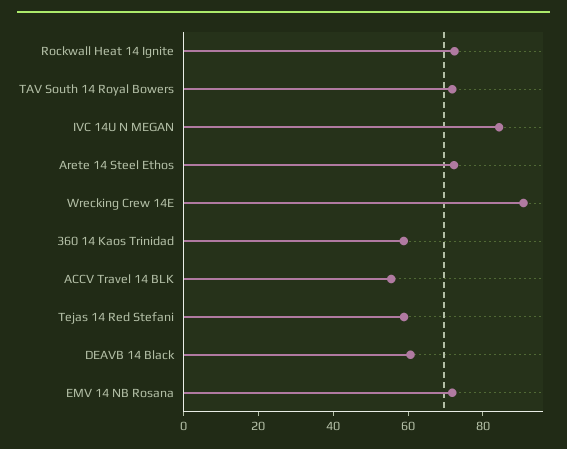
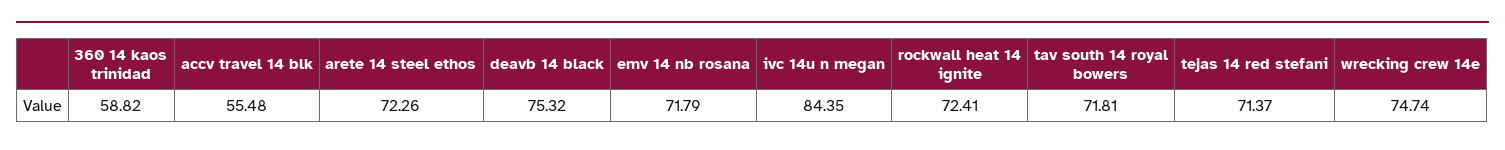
  {
    "Rockwall Heat 14 Ignite": 72.41,
    "TAV South 14 Royal Bowers": 71.81,
    "IVC 14U N MEGAN": 84.35,
    "Arete 14 Steel Ethos": 72.26,
-   "Wrecking Crew 14E": 90,
+   "Wrecking Crew 14E": 74.74,
    "360 14 Kaos Trinidad": 58.82,
    "ACCV Travel 14 BLK": 55.48,
-   "Tejas 14 Red Stefani": 60,
+   "Tejas 14 Red Stefani": 71.37,
-   "DEAVB 14 Black": 60,
+   "DEAVB 14 Black": 75.32,
    "EMV 14 NB Rosana": 71.79
  }

